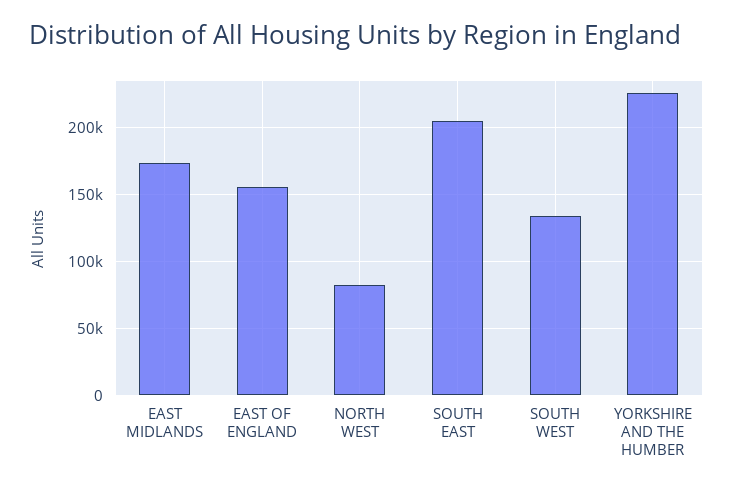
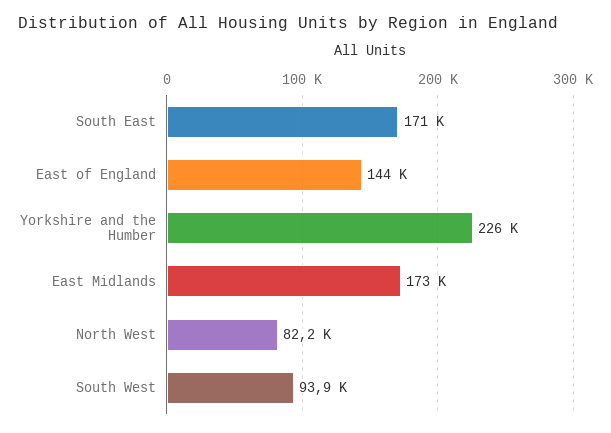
  {
    "EAST MIDLANDS": 173000,
-   "EAST OF ENGLAND": 155000,
+   "EAST OF ENGLAND": 144000,
    "NORTH WEST": 82200,
-   "SOUTH EAST": 205000,
+   "SOUTH EAST": 171000,
-   "SOUTH WEST": 135000,
+   "SOUTH WEST": 93900,
    "YORKSHIRE AND THE HUMBER": 226000
  }

